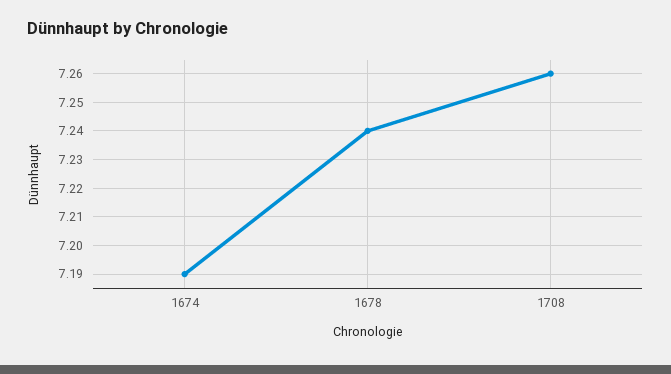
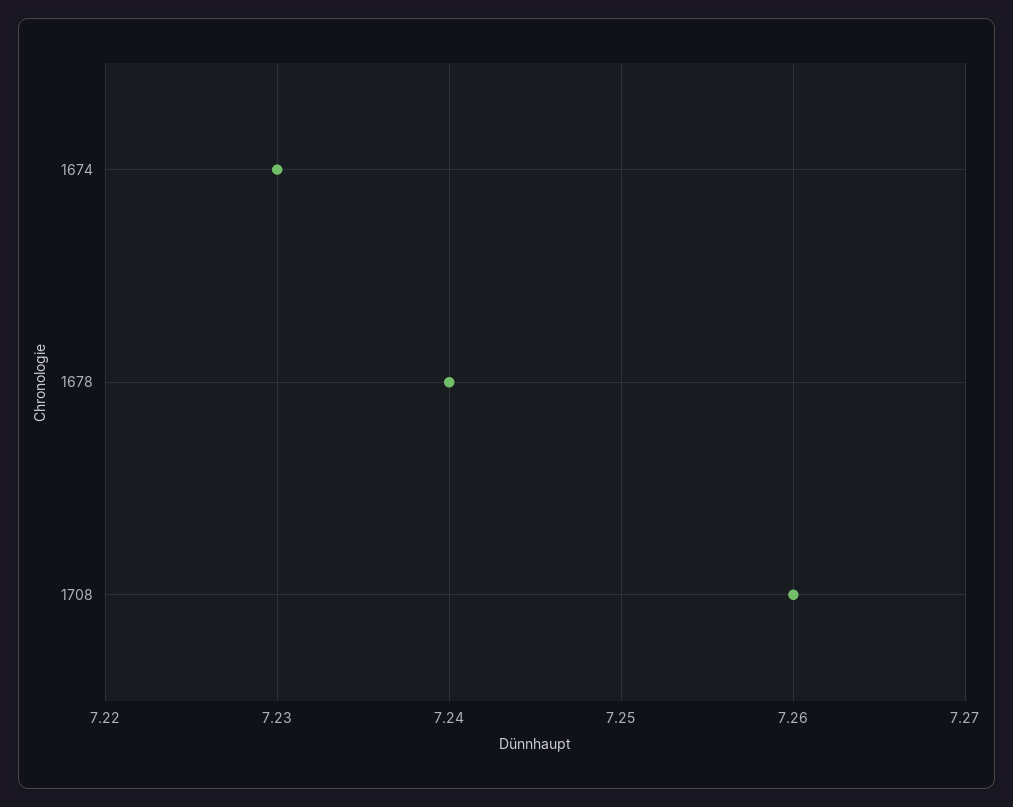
  {
-   "1674": 7.19,
+   "1674": 7.23,
    "1678": 7.24,
    "1708": 7.26
  }

